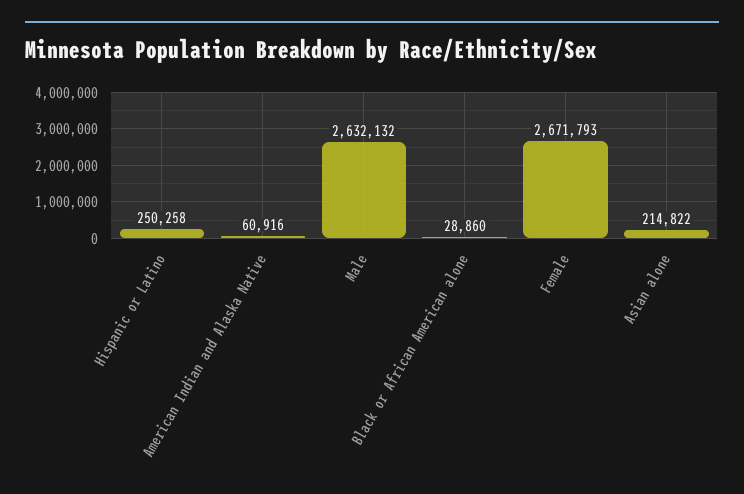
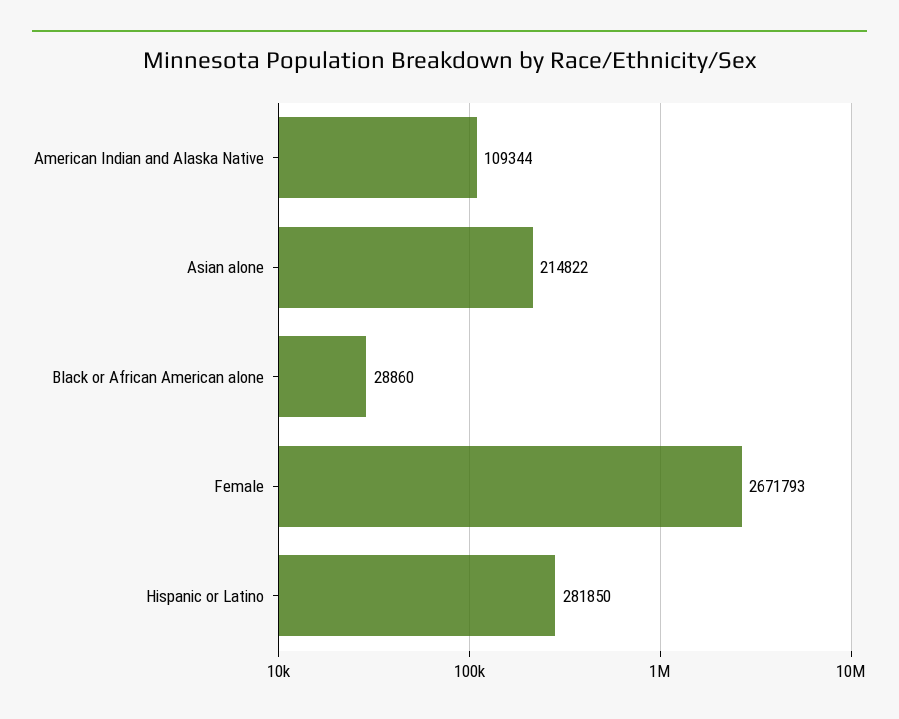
  {
-   "Hispanic or Latino": 250258,
+   "Hispanic or Latino": 281850,
-   "American Indian and Alaska Native": 60916,
+   "American Indian and Alaska Native": 109344,
-   "Male": 2632132,
    "Black or African American alone": 28860,
    "Female": 2671793,
    "Asian alone": 214822
  }

